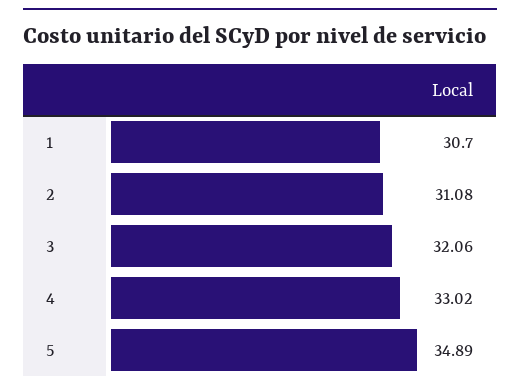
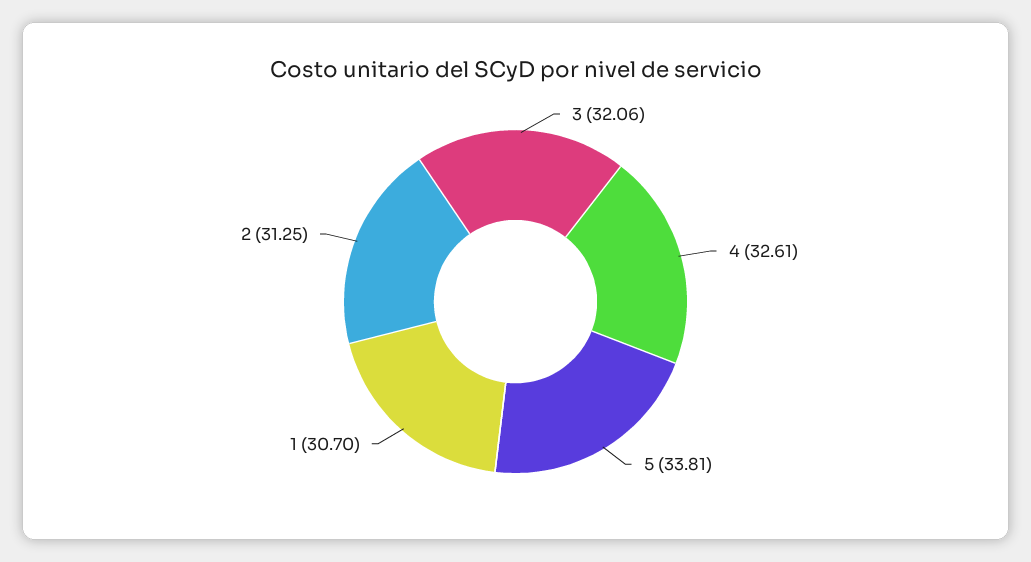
  {
    "1": 30.7,
-   "2": 31.08,
+   "2": 31.25,
    "3": 32.06,
-   "4": 33.02,
+   "4": 32.61,
-   "5": 34.89
+   "5": 33.81
  }

